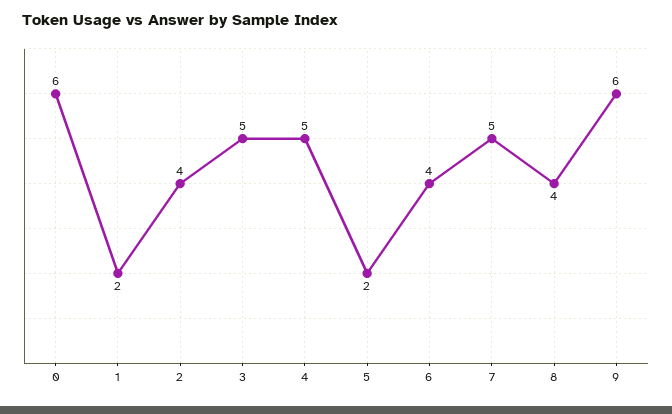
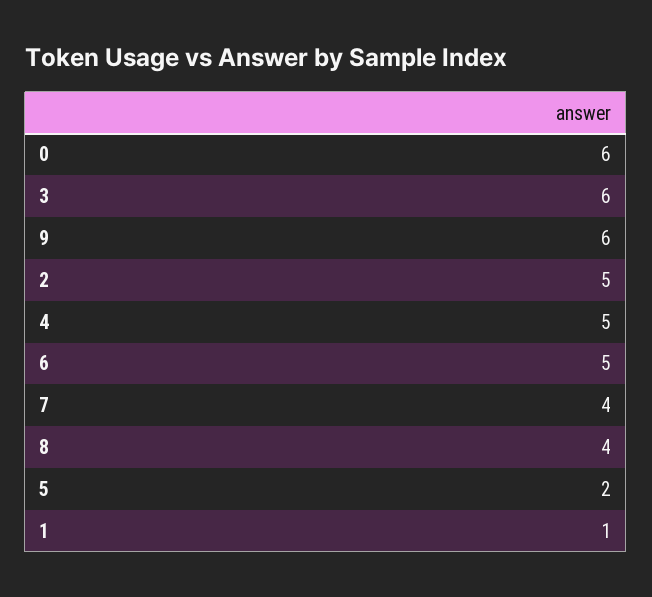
  {
    "0": 6,
-   "1": 2,
+   "1": 1,
-   "2": 4,
+   "2": 5,
-   "3": 5,
+   "3": 6,
    "4": 5,
    "5": 2,
-   "6": 4,
+   "6": 5,
-   "7": 5,
+   "7": 4,
    "8": 4,
    "9": 6
  }

